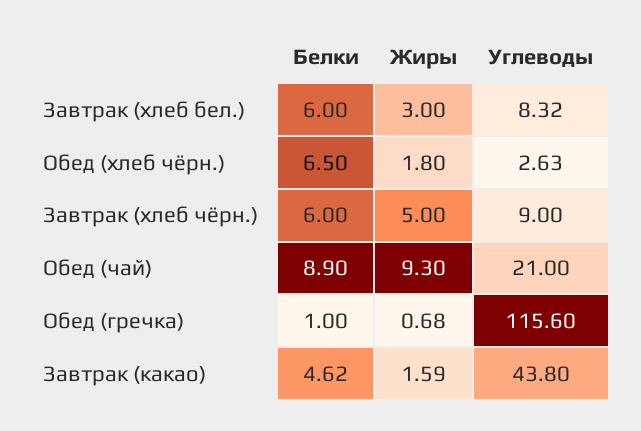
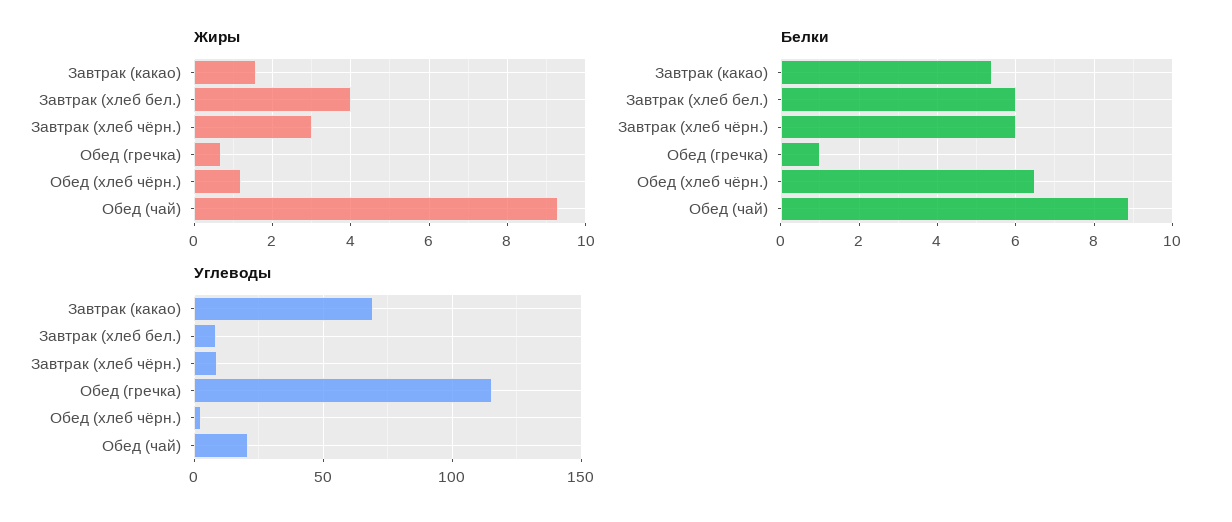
  {
    "Белки": {
      "Завтрак (хлеб бел.)": 6,
      "Обед (хлеб чёрн.)": 6.5,
      "Завтрак (хлеб чёрн.)": 6,
      "Обед (чай)": 8.9,
      "Обед (гречка)": 1,
-     "Завтрак (какао)": 4.62
+     "Завтрак (какао)": 5.4
    },
    "Жиры": {
-     "Завтрак (хлеб бел.)": 3,
+     "Завтрак (хлеб бел.)": 4,
-     "Обед (хлеб чёрн.)": 1.8,
+     "Обед (хлеб чёрн.)": 1.2,
-     "Завтрак (хлеб чёрн.)": 5,
+     "Завтрак (хлеб чёрн.)": 3,
      "Обед (чай)": 9.3,
      "Обед (гречка)": 0.68,
      "Завтрак (какао)": 1.59
    },
    "Углеводы": {
      "Завтрак (хлеб бел.)": 8.32,
      "Обед (хлеб чёрн.)": 2.63,
      "Завтрак (хлеб чёрн.)": 9,
      "Обед (чай)": 21,
      "Обед (гречка)": 115.6,
-     "Завтрак (какао)": 43.8
+     "Завтрак (какао)": 70
    }
  }

